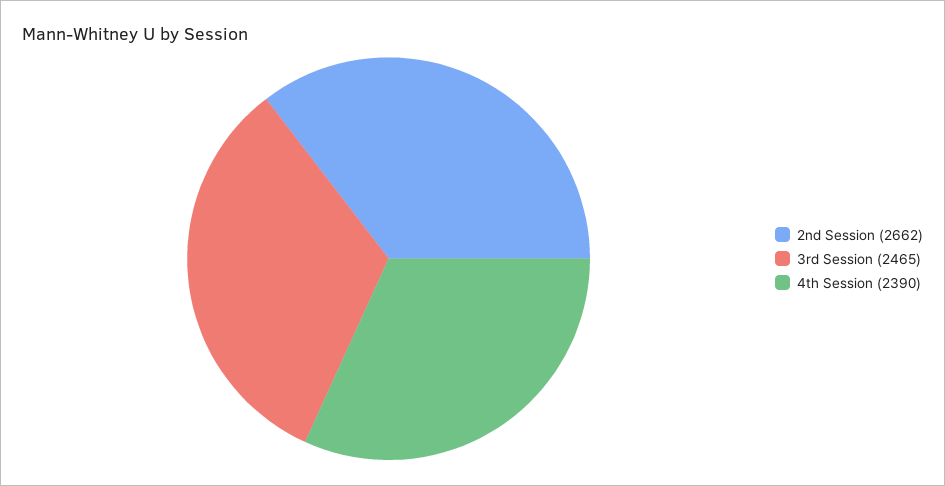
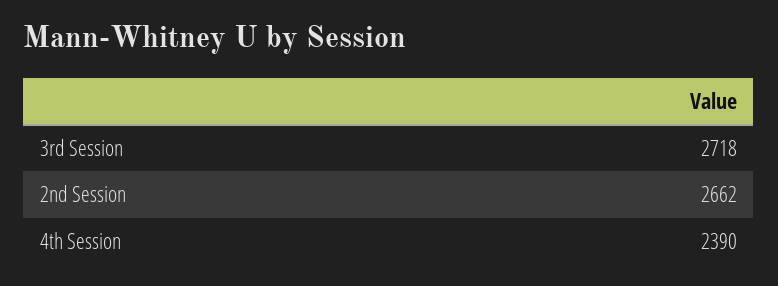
  {
    "2nd Session": 2662,
-   "3rd Session": 2465,
+   "3rd Session": 2718,
    "4th Session": 2390
  }

